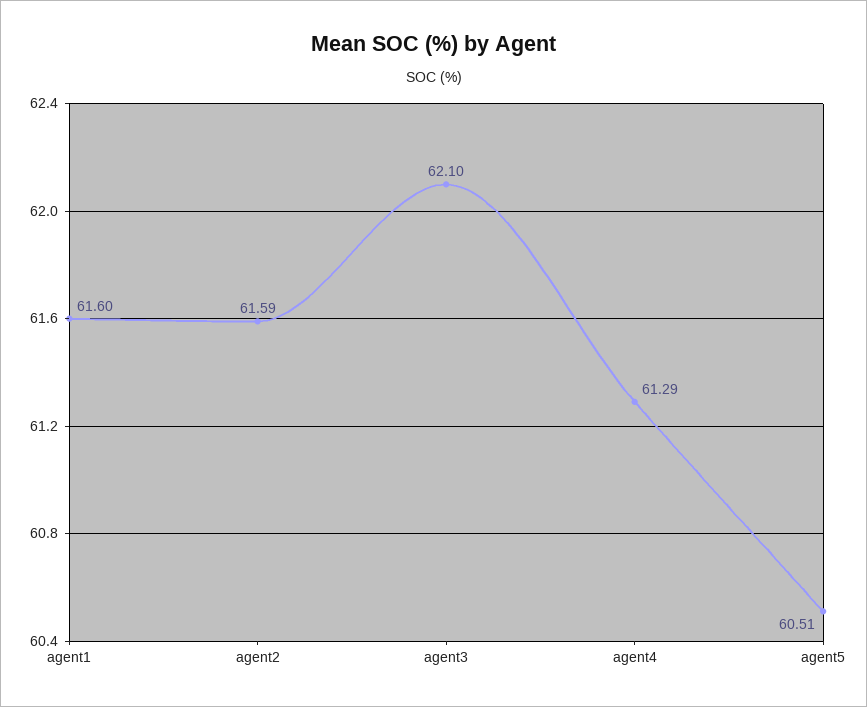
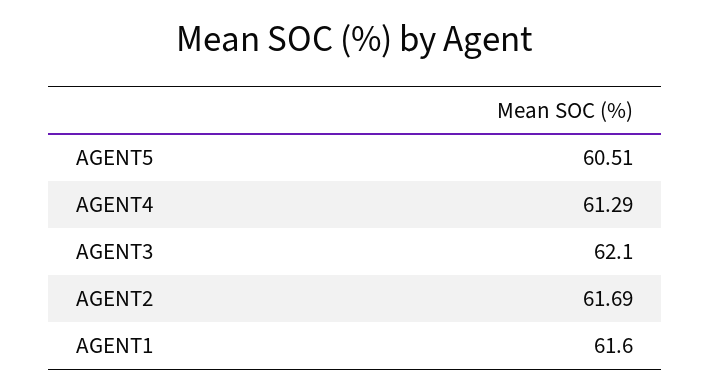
  {
    "agent1": 61.6,
-   "agent2": 61.59,
+   "agent2": 61.69,
    "agent3": 62.1,
    "agent4": 61.29,
    "agent5": 60.51
  }

